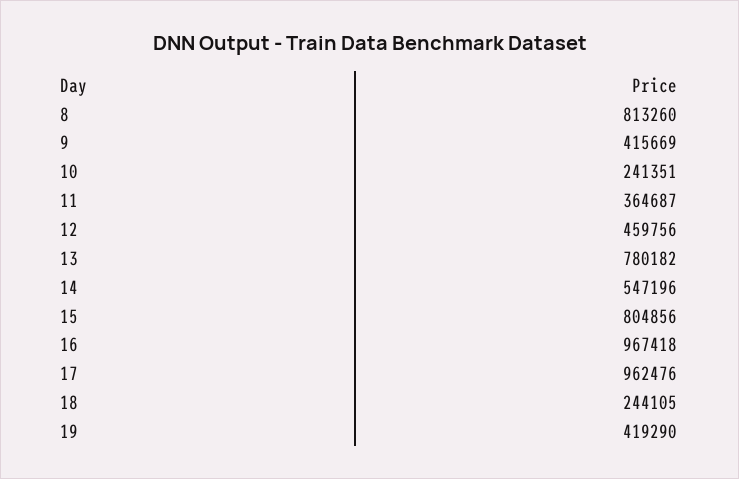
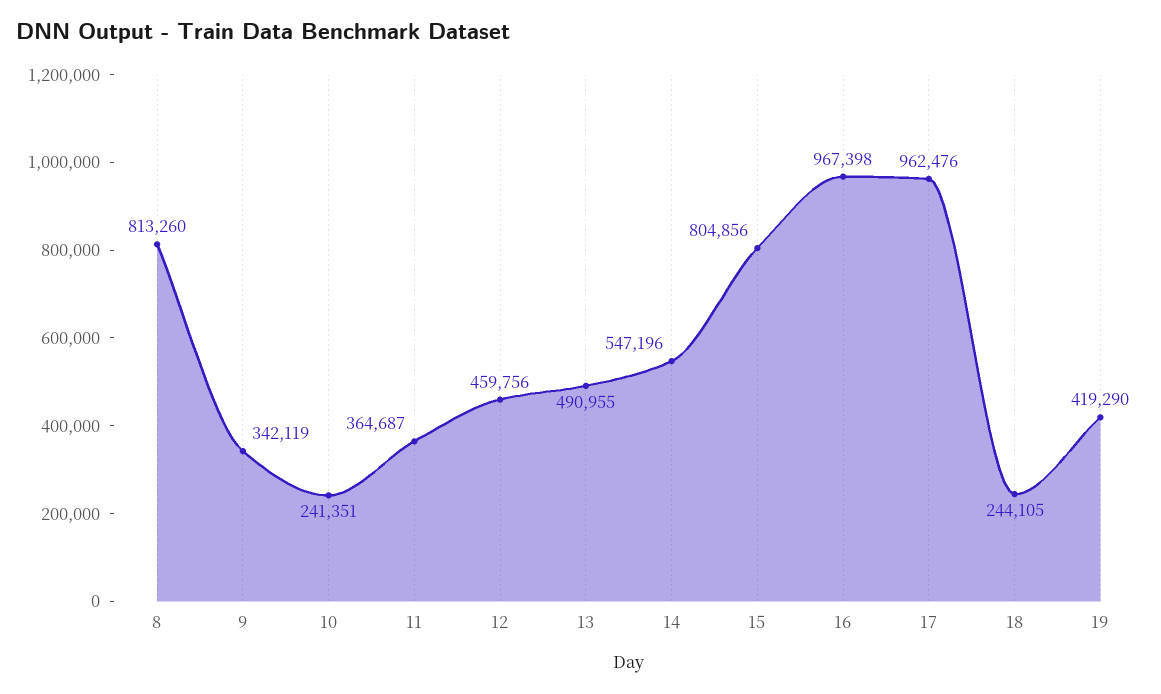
  {
    "8": 813260,
-   "9": 415669,
+   "9": 342119,
    "10": 241351,
    "11": 364687,
    "12": 459756,
-   "13": 780182,
+   "13": 490955,
    "14": 547196,
    "15": 804856,
-   "16": 967418,
+   "16": 967398,
    "17": 962476,
    "18": 244105,
    "19": 419290
  }

